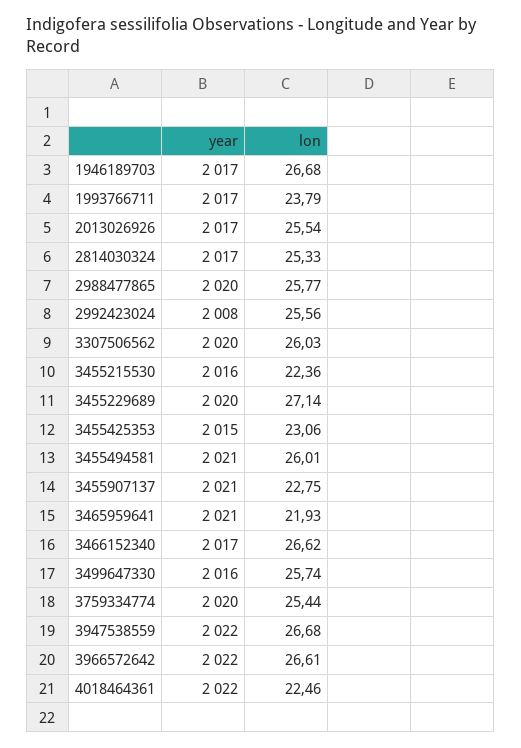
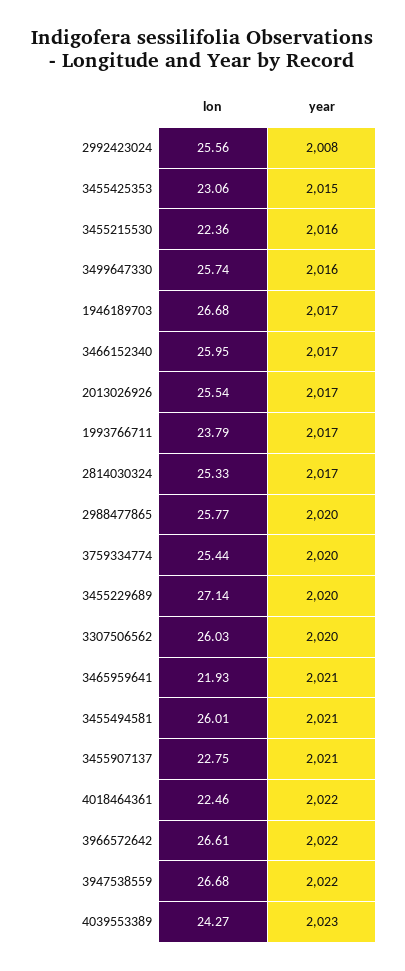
  {
    "year": {
      "1946189703": 2017,
      "1993766711": 2017,
      "2013026926": 2017,
      "2814030324": 2017,
      "2988477865": 2020,
      "2992423024": 2008,
      "3307506562": 2020,
      "3455215530": 2016,
      "3455229689": 2020,
      "3455425353": 2015,
      "3455494581": 2021,
      "3455907137": 2021,
      "3465959641": 2021,
      "3466152340": 2017,
      "3499647330": 2016,
      "3759334774": 2020,
      "3947538559": 2022,
      "3966572642": 2022,
-     "4018464361": 2022
+     "4018464361": 2022,
+     "4039553389": 2023
    },
    "lon": {
      "1946189703": 26.68,
      "1993766711": 23.79,
      "2013026926": 25.54,
      "2814030324": 25.33,
      "2988477865": 25.77,
      "2992423024": 25.56,
      "3307506562": 26.03,
      "3455215530": 22.36,
      "3455229689": 27.14,
      "3455425353": 23.06,
      "3455494581": 26.01,
      "3455907137": 22.75,
      "3465959641": 21.93,
-     "3466152340": 26.62,
+     "3466152340": 25.95,
      "3499647330": 25.74,
      "3759334774": 25.44,
      "3947538559": 26.68,
      "3966572642": 26.61,
-     "4018464361": 22.46
+     "4018464361": 22.46,
+     "4039553389": 24.27
    }
  }

